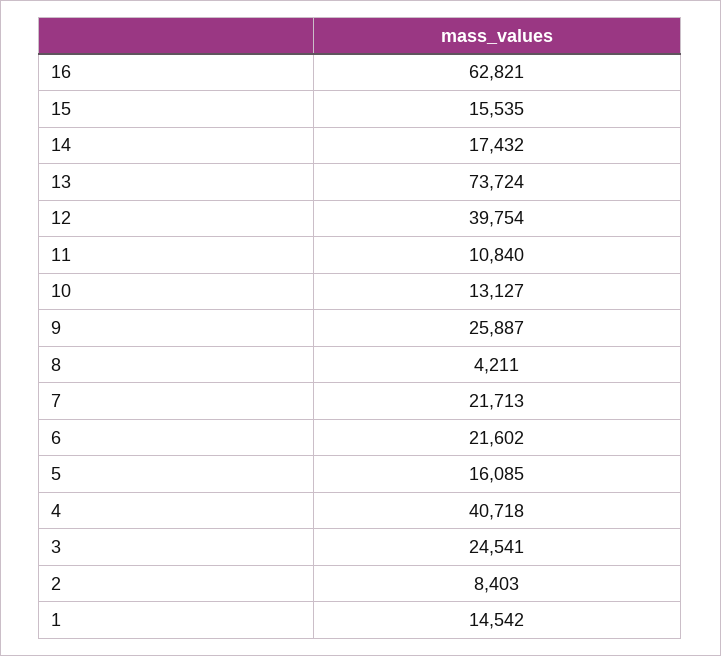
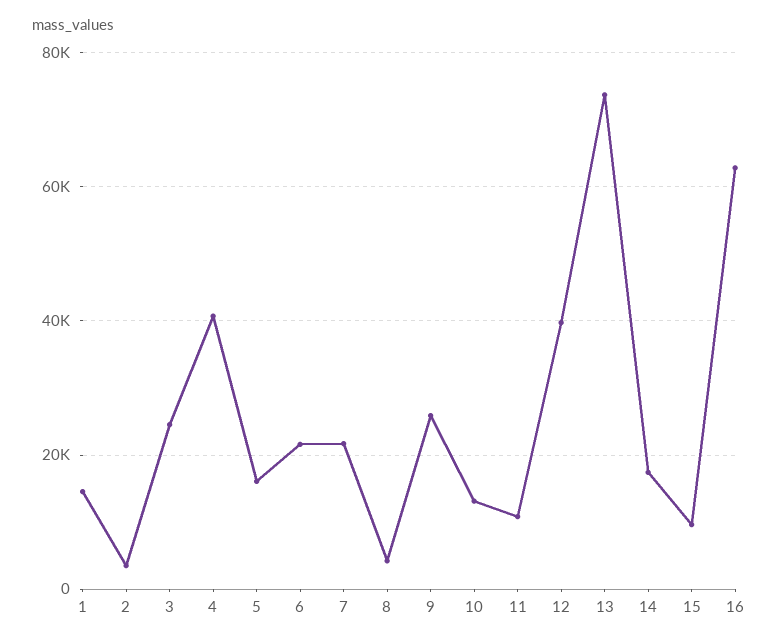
  {
    "16": 62821,
-   "15": 15535,
+   "15": 10000,
    "14": 17432,
    "13": 73724,
    "12": 39754,
    "11": 10840,
    "10": 13127,
    "9": 25887,
    "8": 4211,
    "7": 21713,
    "6": 21602,
    "5": 16085,
    "4": 40718,
    "3": 24541,
-   "2": 8403,
+   "2": 4000,
    "1": 14542
  }

